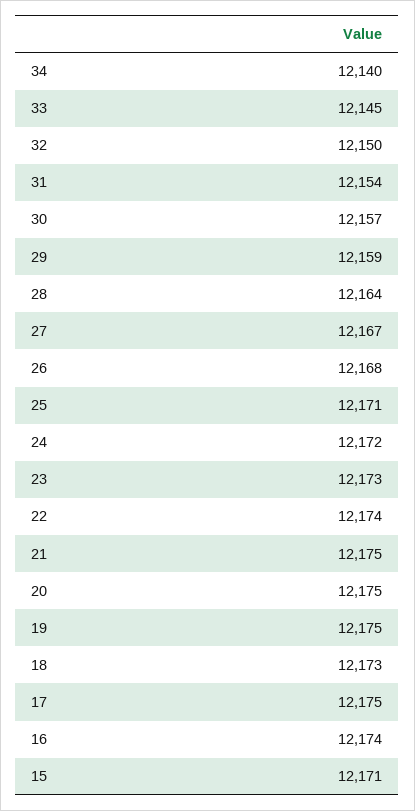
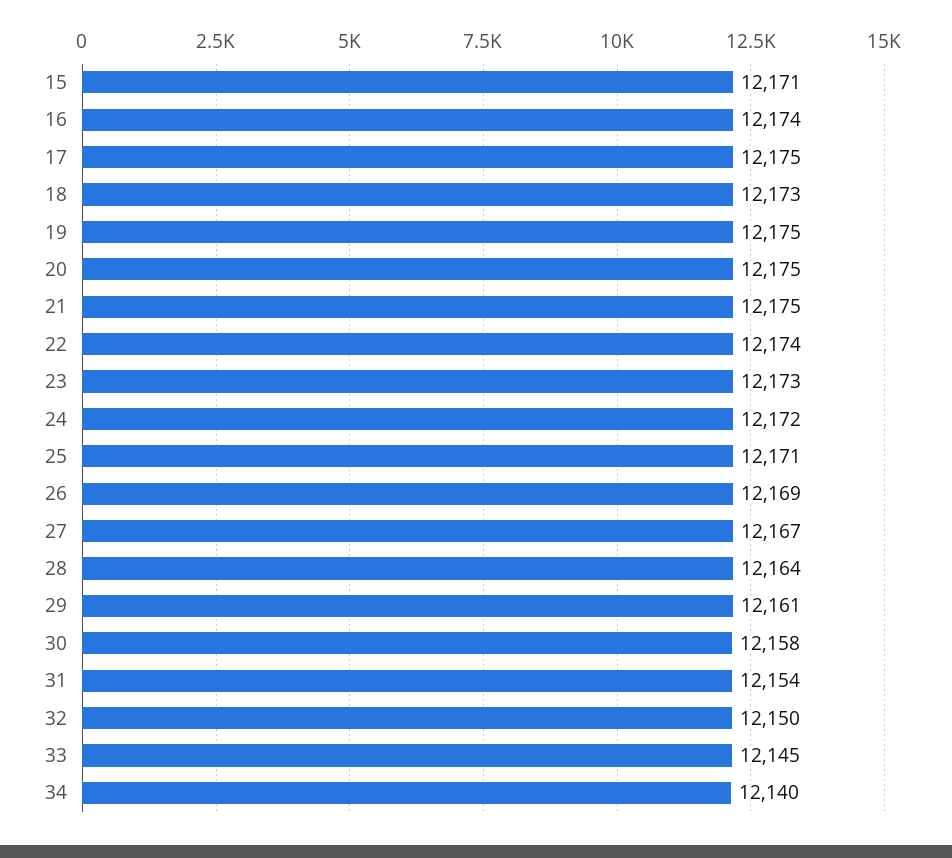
  {
    "34": 12140,
    "33": 12145,
    "32": 12150,
    "31": 12154,
-   "30": 12157,
+   "30": 12158,
-   "29": 12159,
+   "29": 12161,
    "28": 12164,
    "27": 12167,
-   "26": 12168,
+   "26": 12169,
    "25": 12171,
    "24": 12172,
    "23": 12173,
    "22": 12174,
    "21": 12175,
    "20": 12175,
    "19": 12175,
    "18": 12173,
    "17": 12175,
    "16": 12174,
    "15": 12171
  }

